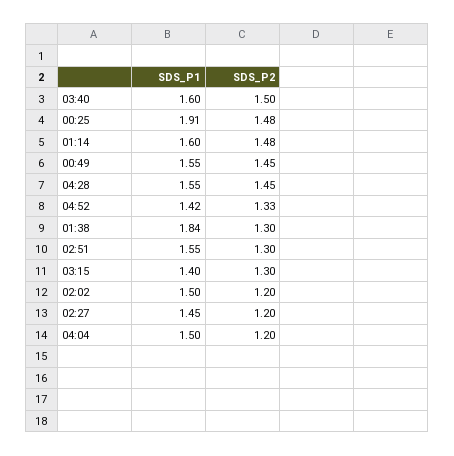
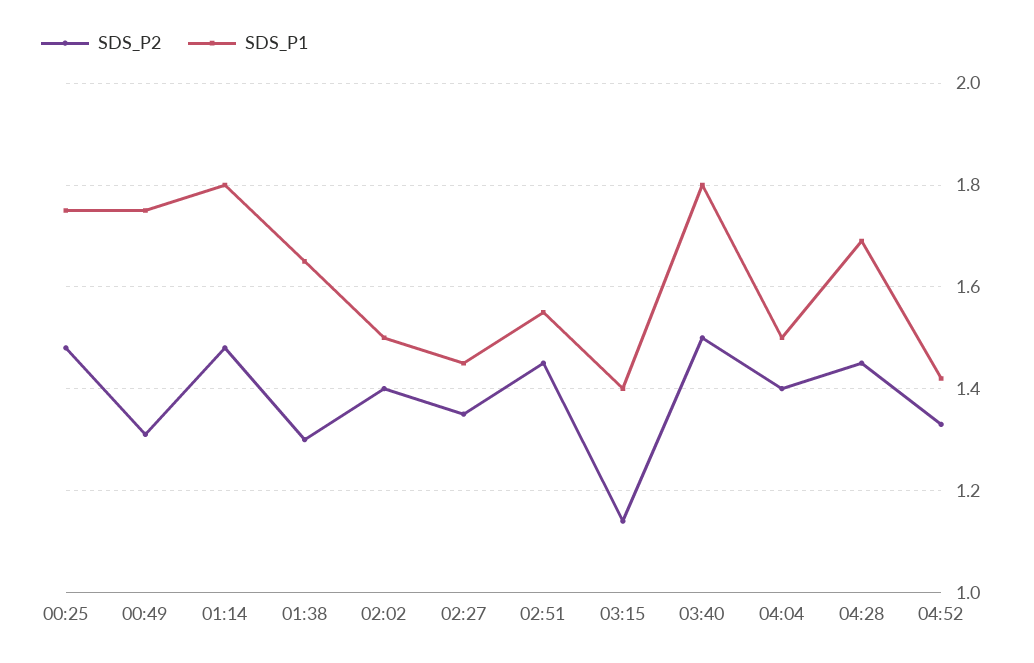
  {
    "SDS_P1": {
-     "03:40": 1.6,
+     "03:40": 1.8,
-     "00:25": 1.91,
+     "00:25": 1.75,
-     "01:14": 1.6,
+     "01:14": 1.8,
-     "00:49": 1.55,
+     "00:49": 1.75,
-     "04:28": 1.55,
+     "04:28": 1.7,
      "04:52": 1.42,
-     "01:38": 1.84,
+     "01:38": 1.65,
      "02:51": 1.55,
      "03:15": 1.4,
      "02:02": 1.5,
      "02:27": 1.45,
      "04:04": 1.5
    },
    "SDS_P2": {
      "03:40": 1.5,
      "00:25": 1.48,
      "01:14": 1.48,
-     "00:49": 1.45,
+     "00:49": 1.3,
      "04:28": 1.45,
      "04:52": 1.33,
      "01:38": 1.3,
-     "02:51": 1.3,
+     "02:51": 1.45,
-     "03:15": 1.3,
+     "03:15": 1.15,
-     "02:02": 1.2,
+     "02:02": 1.4,
-     "02:27": 1.2,
+     "02:27": 1.35,
-     "04:04": 1.2
+     "04:04": 1.4
    }
  }

